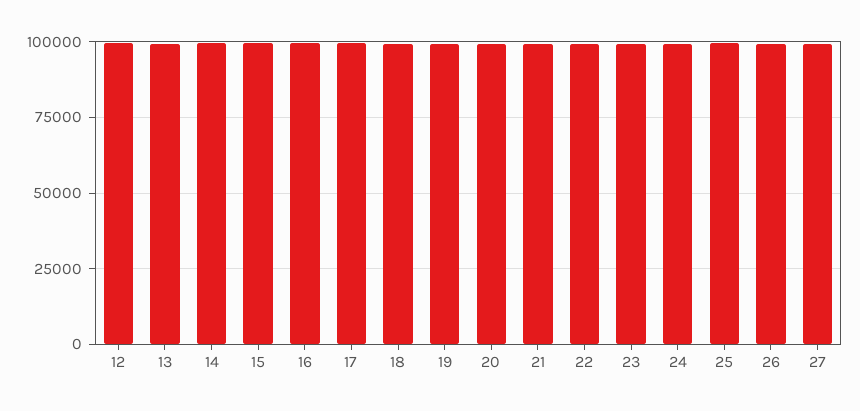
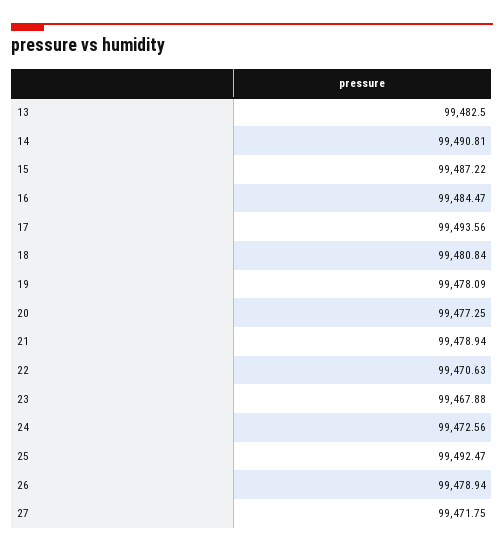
  {
-   "12": 100000,
    "13": 99482.5,
    "14": 99490.81,
    "15": 99487.22,
    "16": 99484.47,
    "17": 99493.56,
    "18": 99480.84,
    "19": 99478.09,
    "20": 99477.25,
    "21": 99478.94,
    "22": 99470.63,
    "23": 99467.88,
    "24": 99472.56,
    "25": 99492.47,
    "26": 99478.94,
    "27": 99471.75
  }

